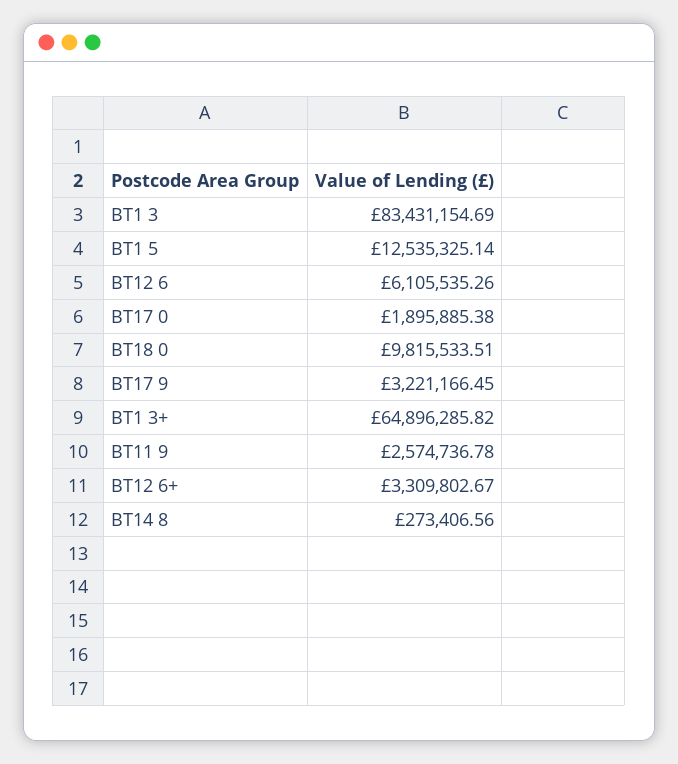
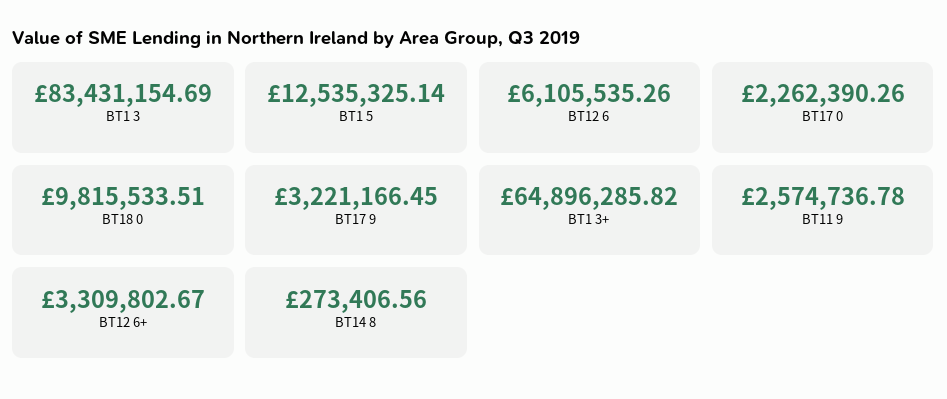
  {
    "BT1 3": 83431154.69,
    "BT1 5": 12535325.14,
    "BT12 6": 6105535.26,
-   "BT17 0": 1895885.38,
+   "BT17 0": 2262390.26,
    "BT18 0": 9815533.51,
    "BT17 9": 3221166.45,
    "BT1 3+": 64896285.82,
    "BT11 9": 2574736.78,
    "BT12 6+": 3309802.67,
    "BT14 8": 273406.56
  }

